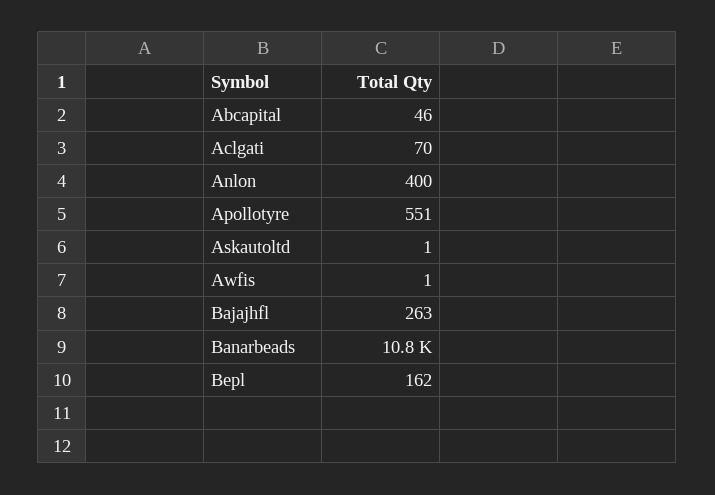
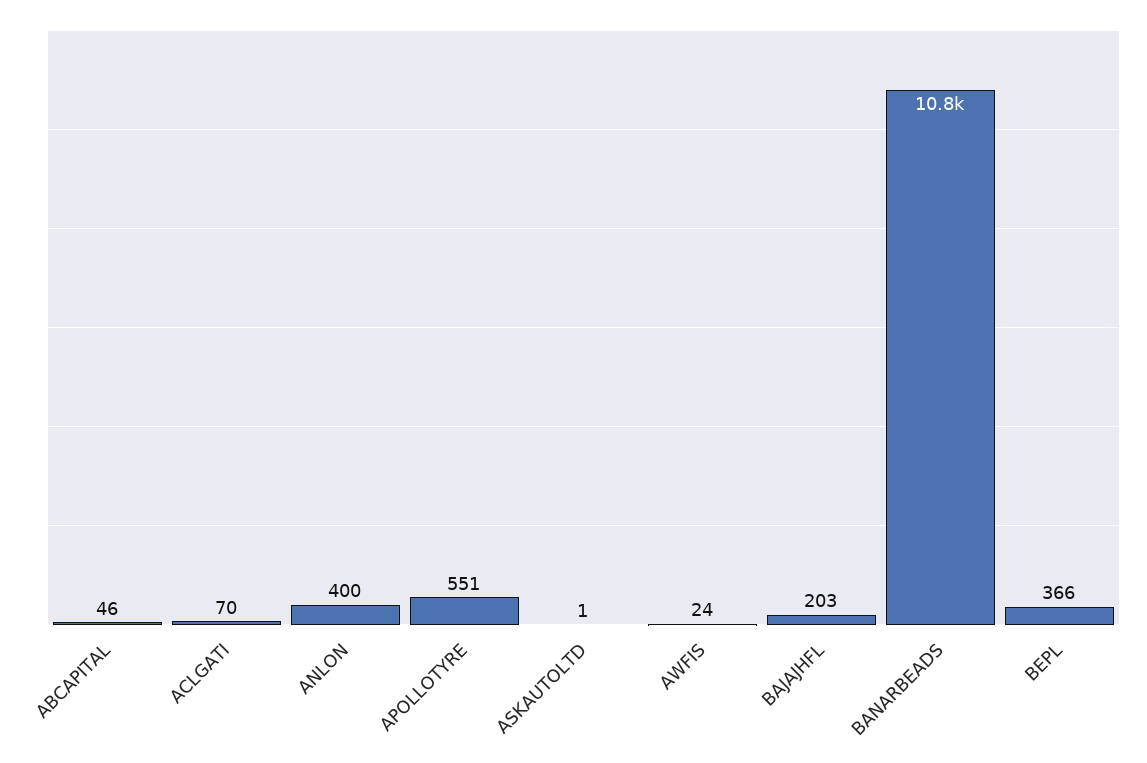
  {
    "Abcapital": 46,
    "Aclgati": 70,
    "Anlon": 400,
    "Apollotyre": 551,
    "Askautoltd": 1,
-   "Awfis": 1,
+   "Awfis": 24,
-   "Bajajhfl": 263,
+   "Bajajhfl": 203,
    "Banarbeads": 10800,
-   "Bepl": 162
+   "Bepl": 366
  }

